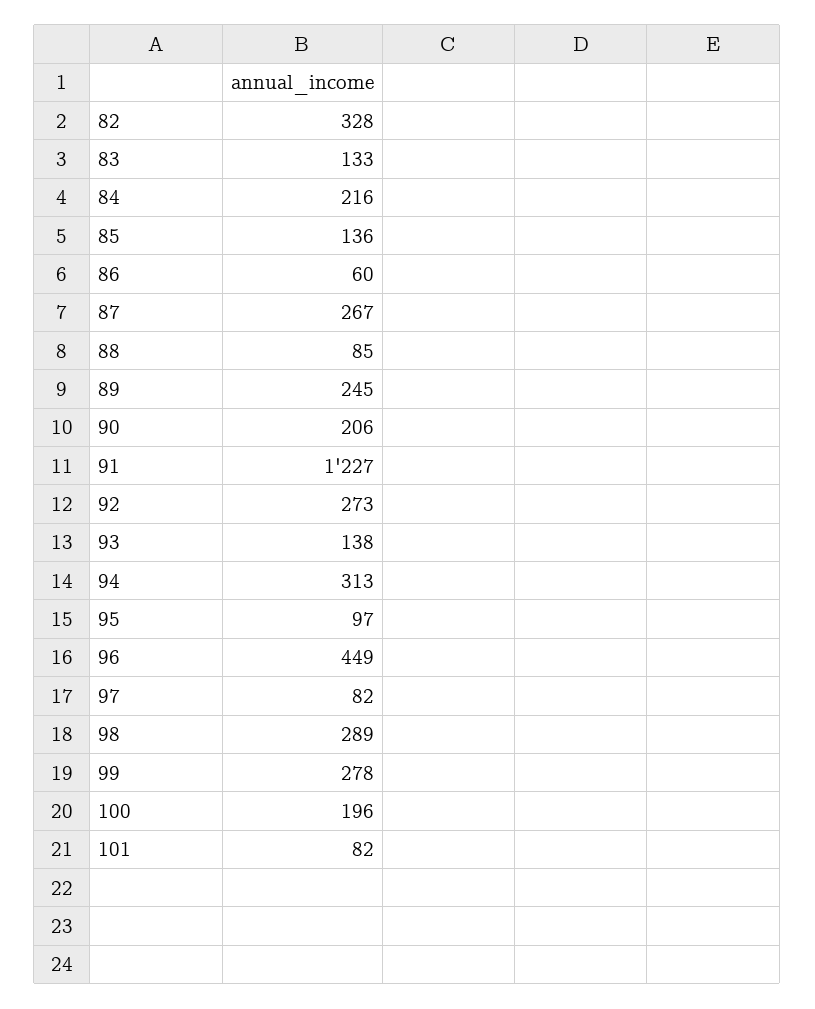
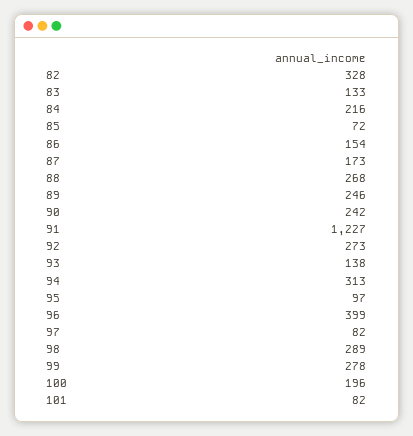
  {
    "82": 328,
    "83": 133,
    "84": 216,
-   "85": 136,
+   "85": 72,
-   "86": 60,
+   "86": 154,
-   "87": 267,
+   "87": 173,
-   "88": 85,
+   "88": 268,
-   "89": 245,
+   "89": 246,
-   "90": 206,
+   "90": 242,
    "91": 1227,
    "92": 273,
    "93": 138,
    "94": 313,
    "95": 97,
-   "96": 449,
+   "96": 399,
    "97": 82,
    "98": 289,
    "99": 278,
    "100": 196,
    "101": 82
  }

